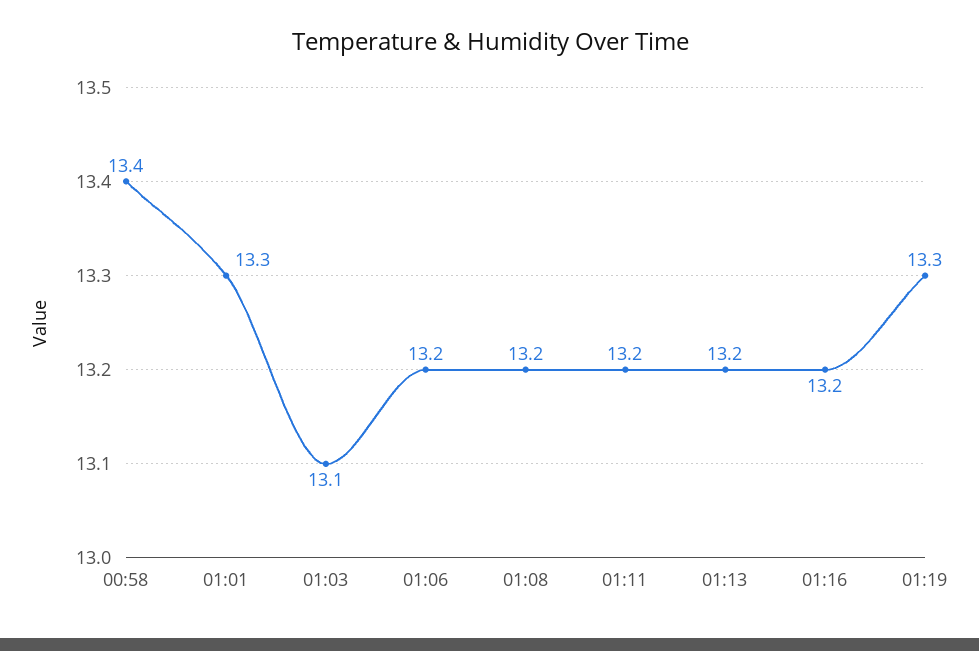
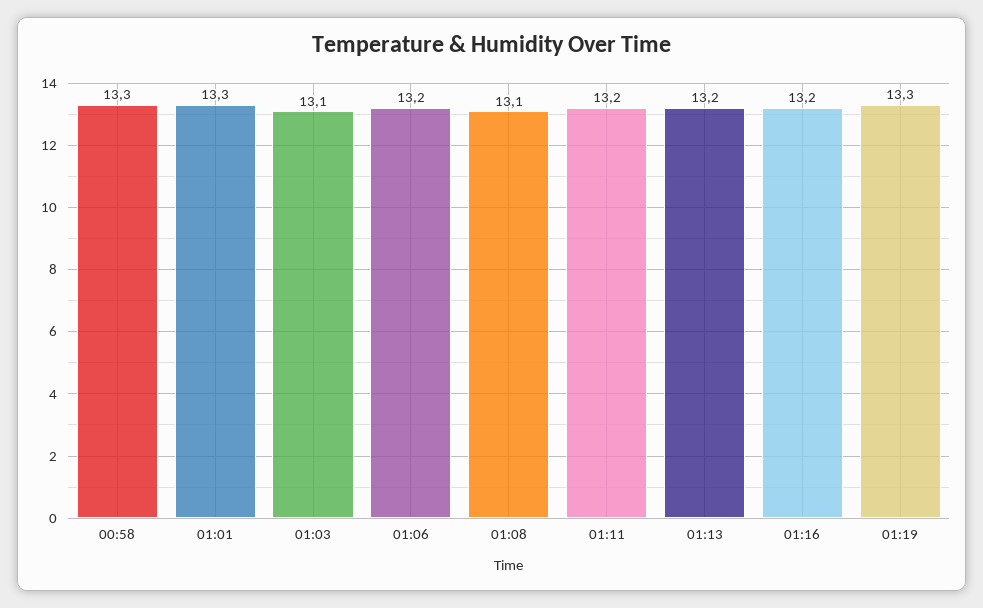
  {
-   "00:58": 13.4,
+   "00:58": 13.3,
    "01:01": 13.3,
    "01:03": 13.1,
    "01:06": 13.2,
-   "01:08": 13.2,
+   "01:08": 13.1,
    "01:11": 13.2,
    "01:13": 13.2,
    "01:16": 13.2,
    "01:19": 13.3
  }

